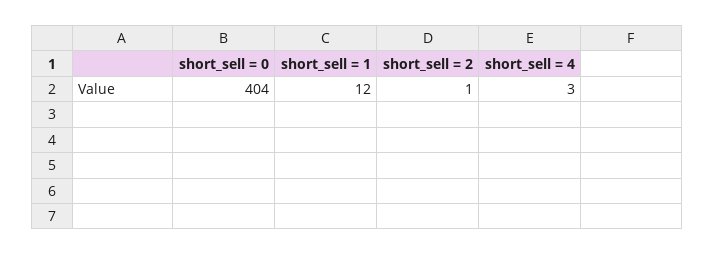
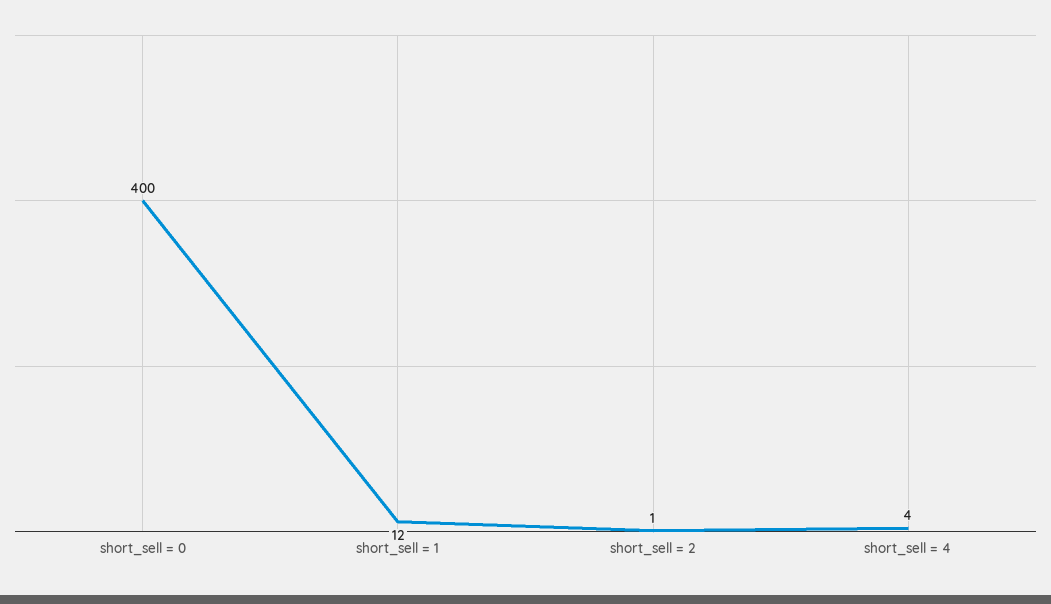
  {
-   "short_sell = 0": 404,
+   "short_sell = 0": 400,
    "short_sell = 1": 12,
    "short_sell = 2": 1,
-   "short_sell = 4": 3
+   "short_sell = 4": 4
  }

